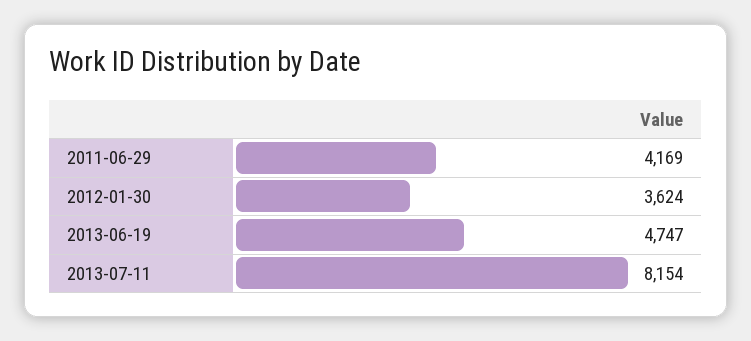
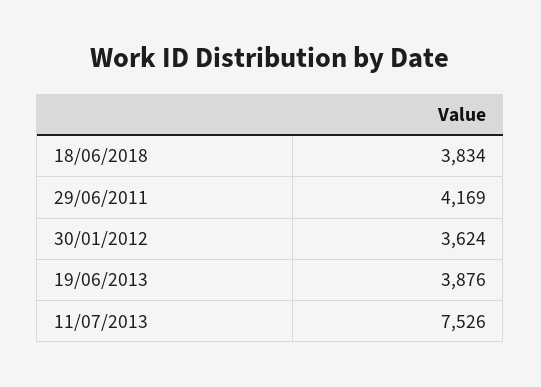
  {
    "2011-06-29": 4169,
    "2012-01-30": 3624,
-   "2013-06-19": 4747,
+   "2013-06-19": 3876,
-   "2013-07-11": 8154
+   "2013-07-11": 7526,
+   "18/06/2018": 3834
  }

